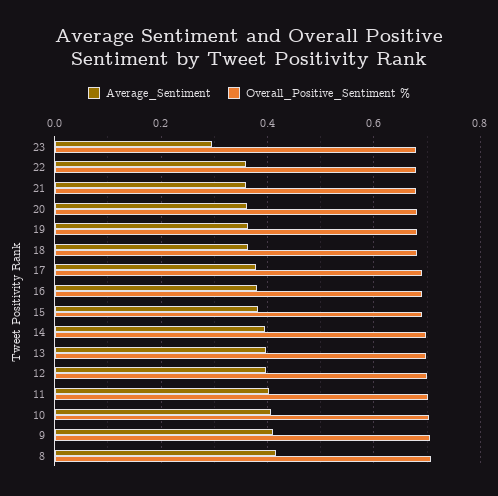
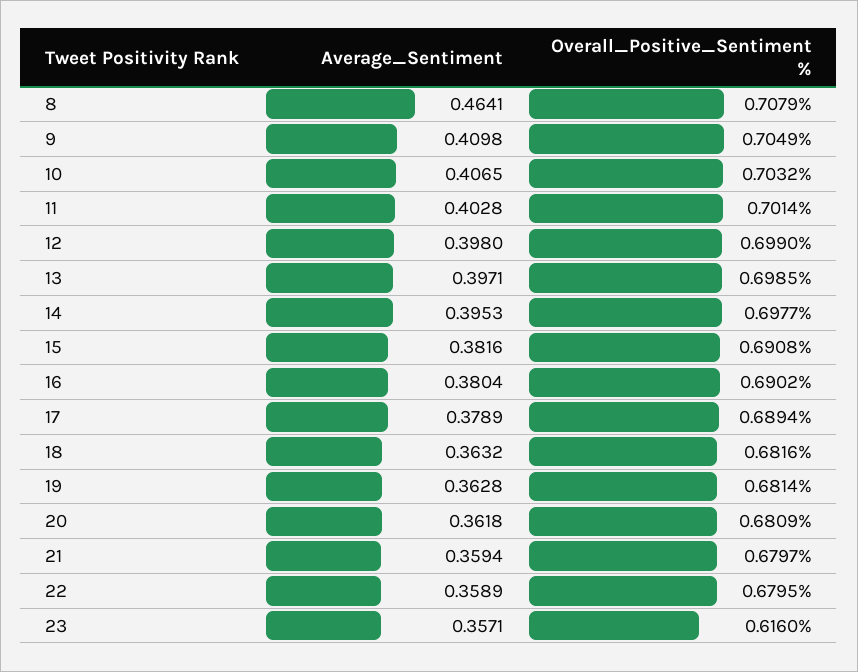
  {
    "Average_Sentiment": {
-     "23": 0.3,
+     "23": 0.3571,
      "22": 0.3589,
      "21": 0.3594,
      "20": 0.3618,
      "19": 0.3628,
      "18": 0.3632,
      "17": 0.3789,
      "16": 0.3804,
      "15": 0.3816,
      "14": 0.3953,
      "13": 0.3971,
      "12": 0.398,
      "11": 0.4028,
      "10": 0.4065,
      "9": 0.4098,
-     "8": 0.42
+     "8": 0.4641
    },
    "Overall_Positive_Sentiment %": {
-     "23": 0.68,
+     "23": 0.616,
      "22": 0.6795,
      "21": 0.6797,
      "20": 0.6809,
      "19": 0.6814,
      "18": 0.6816,
      "17": 0.6894,
      "16": 0.6902,
      "15": 0.6908,
      "14": 0.6977,
      "13": 0.6985,
      "12": 0.699,
      "11": 0.7014,
      "10": 0.7032,
      "9": 0.7049,
      "8": 0.7079
    }
  }

